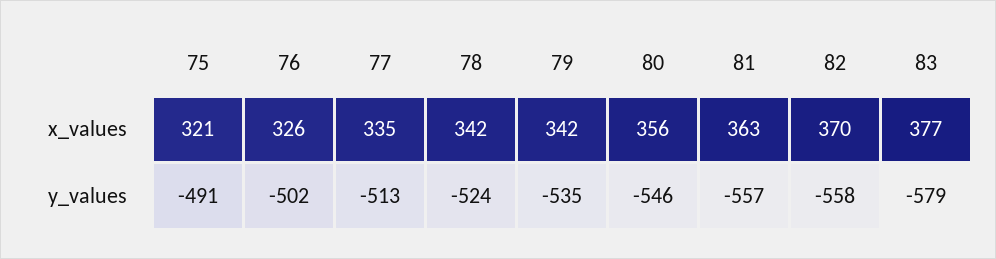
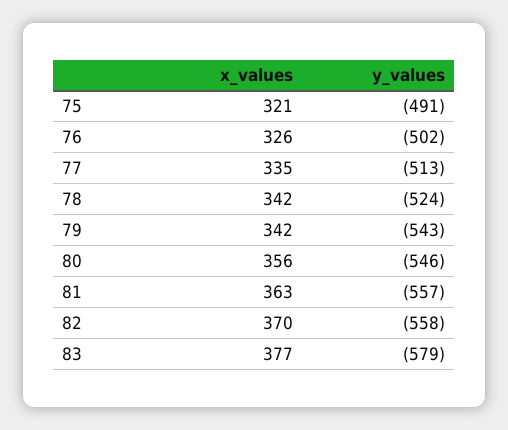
  {
    "75": {
      "x_values": 321,
      "y_values": -491
    },
    "76": {
      "x_values": 326,
      "y_values": -502
    },
    "77": {
      "x_values": 335,
      "y_values": -513
    },
    "78": {
      "x_values": 342,
      "y_values": -524
    },
    "79": {
      "x_values": 342,
-     "y_values": -535
+     "y_values": -543
    },
    "80": {
      "x_values": 356,
      "y_values": -546
    },
    "81": {
      "x_values": 363,
      "y_values": -557
    },
    "82": {
      "x_values": 370,
      "y_values": -558
    },
    "83": {
      "x_values": 377,
      "y_values": -579
    }
  }

